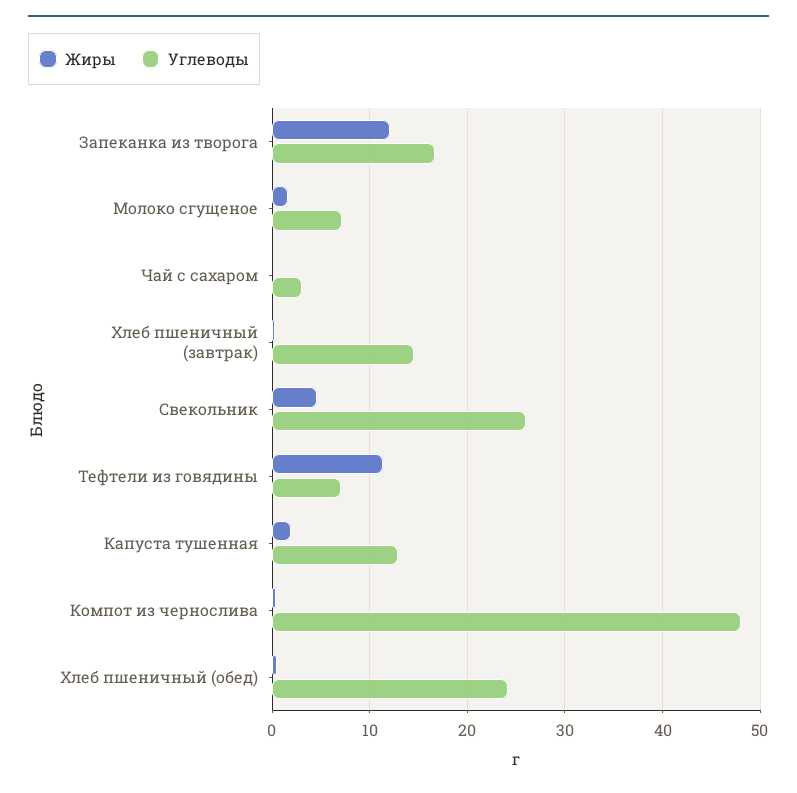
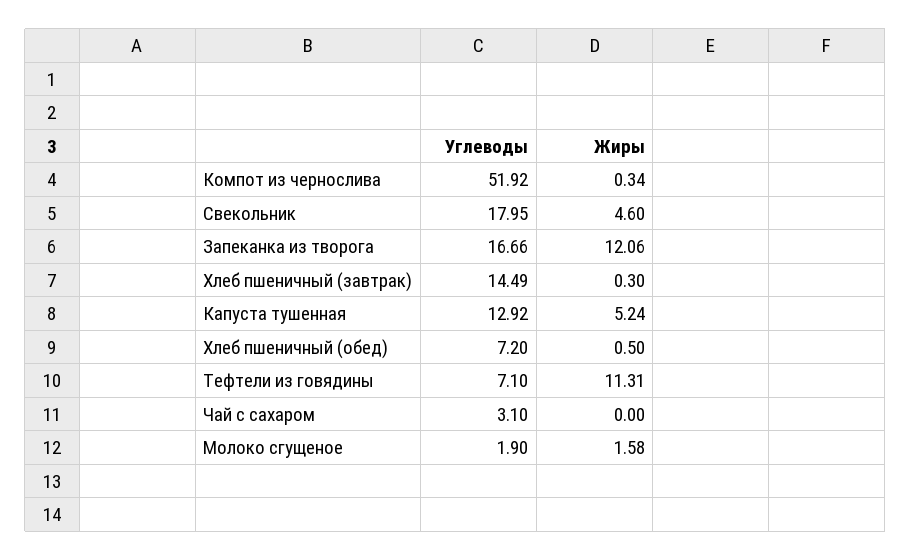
  {
    "Жиры": {
      "Запеканка из творога": 12.06,
      "Молоко сгущеное": 1.58,
      "Чай с сахаром": 0,
      "Хлеб пшеничный (завтрак)": 0.3,
      "Свекольник": 4.6,
      "Тефтели из говядины": 11.31,
-     "Капуста тушенная": 2,
+     "Капуста тушенная": 5.24,
      "Компот из чернослива": 0.34,
      "Хлеб пшеничный (обед)": 0.5
    },
    "Углеводы": {
      "Запеканка из творога": 16.66,
-     "Молоко сгущеное": 7,
+     "Молоко сгущеное": 1.9,
      "Чай с сахаром": 3.1,
      "Хлеб пшеничный (завтрак)": 14.49,
-     "Свекольник": 26,
+     "Свекольник": 17.95,
      "Тефтели из говядины": 7.1,
      "Капуста тушенная": 12.92,
-     "Компот из чернослива": 48,
+     "Компот из чернослива": 51.92,
-     "Хлеб пшеничный (обед)": 24
+     "Хлеб пшеничный (обед)": 7.2
    }
  }

